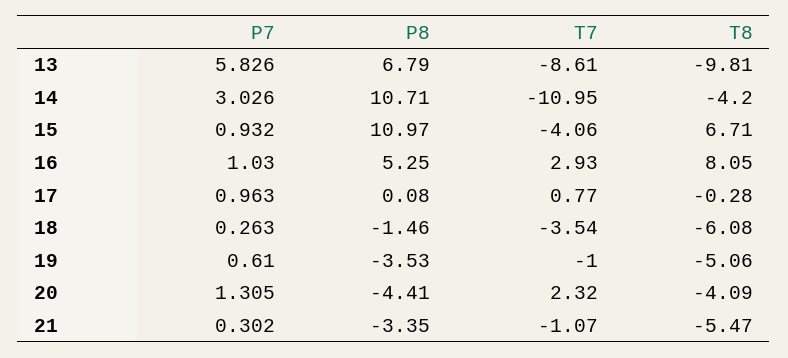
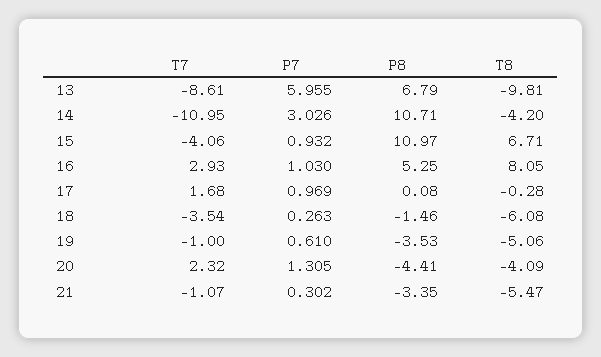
  {
    "P7": {
-     "13": 5.826,
+     "13": 5.955,
      "14": 3.026,
      "15": 0.932,
      "16": 1.03,
-     "17": 0.963,
+     "17": 0.969,
      "18": 0.263,
      "19": 0.61,
      "20": 1.305,
      "21": 0.302
    },
    "P8": {
      "13": 6.79,
      "14": 10.71,
      "15": 10.97,
      "16": 5.25,
      "17": 0.08,
      "18": -1.46,
      "19": -3.53,
      "20": -4.41,
      "21": -3.35
    },
    "T7": {
      "13": -8.61,
      "14": -10.95,
      "15": -4.06,
      "16": 2.93,
-     "17": 0.77,
+     "17": 1.68,
      "18": -3.54,
      "19": -1,
      "20": 2.32,
      "21": -1.07
    },
    "T8": {
      "13": -9.81,
      "14": -4.2,
      "15": 6.71,
      "16": 8.05,
      "17": -0.28,
      "18": -6.08,
      "19": -5.06,
      "20": -4.09,
      "21": -5.47
    }
  }

